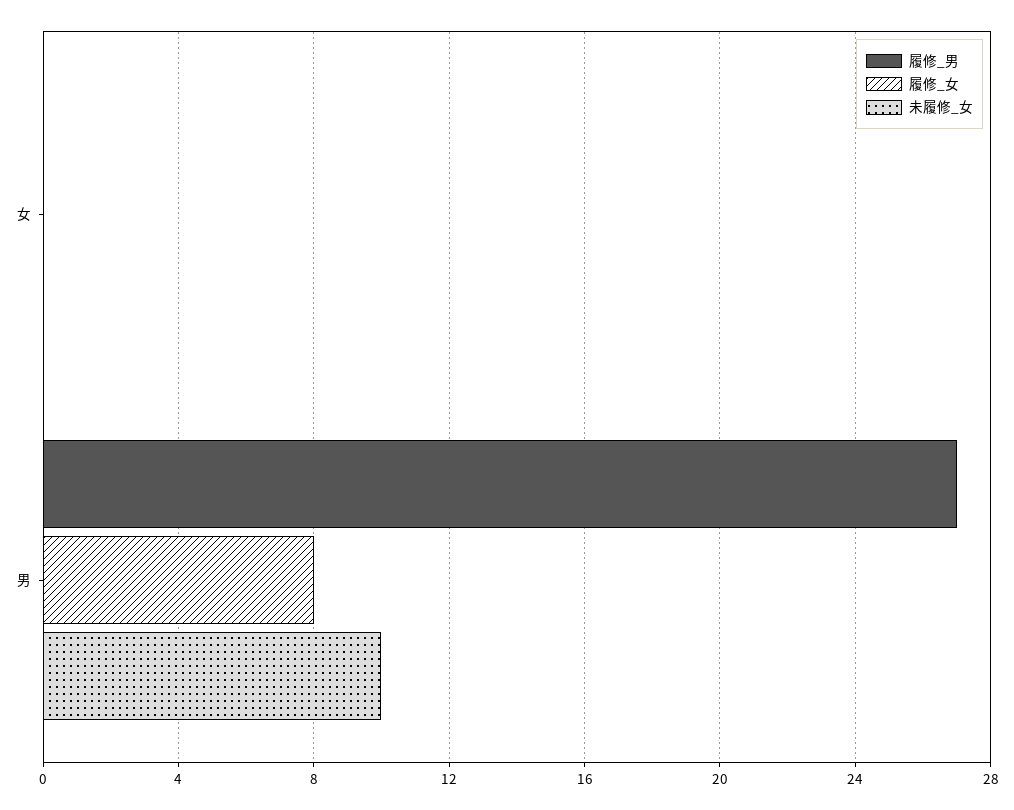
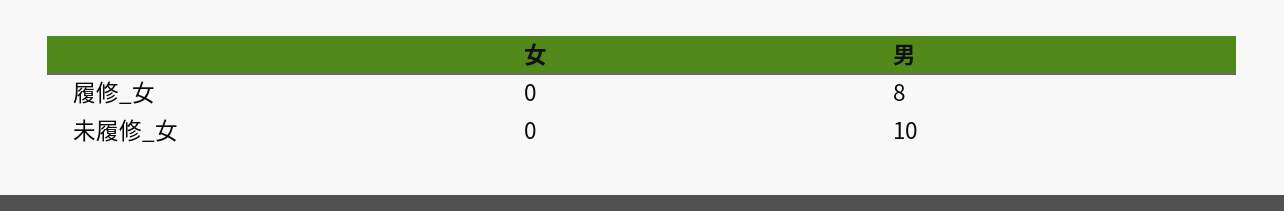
  {
-   "履修_男": {
-     "女": 0,
-     "男": 27
-   },
    "履修_女": {
      "女": 0,
      "男": 8
    },
    "未履修_女": {
      "女": 0,
      "男": 10
    }
  }

